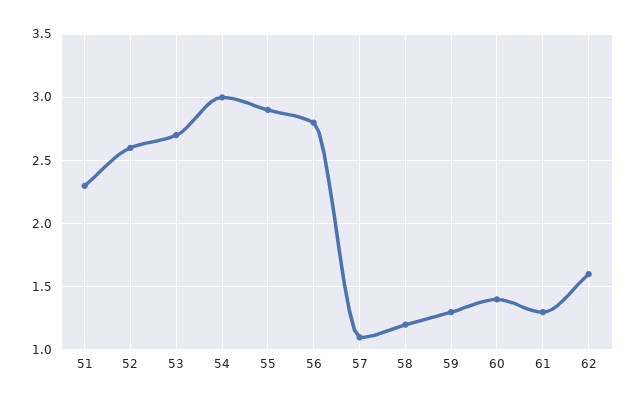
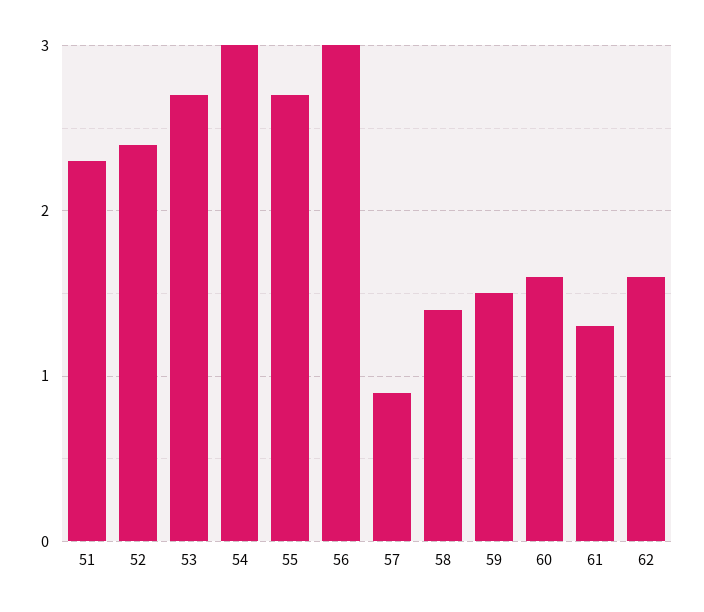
  {
    "51": 2.3,
-   "52": 2.6,
+   "52": 2.4,
    "53": 2.7,
    "54": 3,
-   "55": 2.9,
+   "55": 2.7,
-   "56": 2.8,
+   "56": 3,
-   "57": 1.1,
+   "57": 0.9,
-   "58": 1.2,
+   "58": 1.4,
-   "59": 1.3,
+   "59": 1.5,
-   "60": 1.4,
+   "60": 1.6,
    "61": 1.3,
    "62": 1.6
  }

